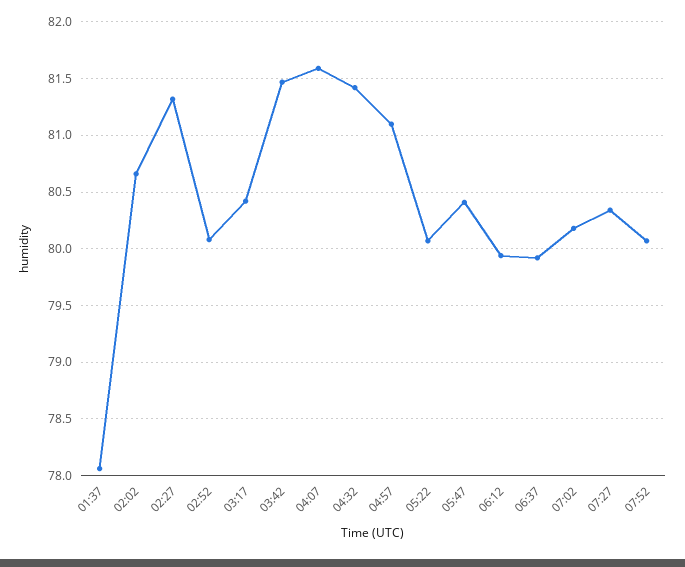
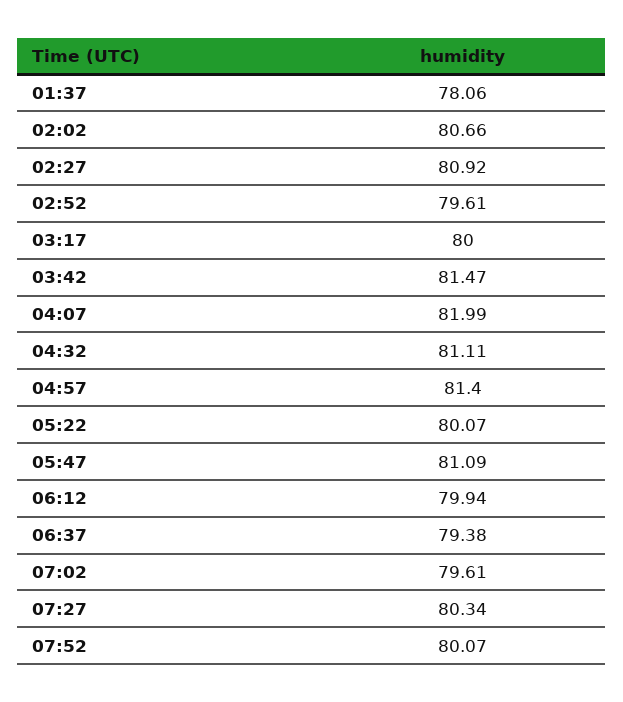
  {
    "01:37": 78.06,
    "02:02": 80.66,
-   "02:27": 81.3,
+   "02:27": 80.92,
-   "02:52": 80.1,
+   "02:52": 79.61,
-   "03:17": 80.4,
+   "03:17": 80,
    "03:42": 81.47,
-   "04:07": 81.6,
+   "04:07": 81.99,
-   "04:32": 81.4,
+   "04:32": 81.11,
-   "04:57": 81.1,
+   "04:57": 81.4,
    "05:22": 80.07,
-   "05:47": 80.4,
+   "05:47": 81.09,
    "06:12": 79.94,
-   "06:37": 79.9,
+   "06:37": 79.38,
-   "07:02": 80.2,
+   "07:02": 79.61,
    "07:27": 80.34,
    "07:52": 80.07
  }

